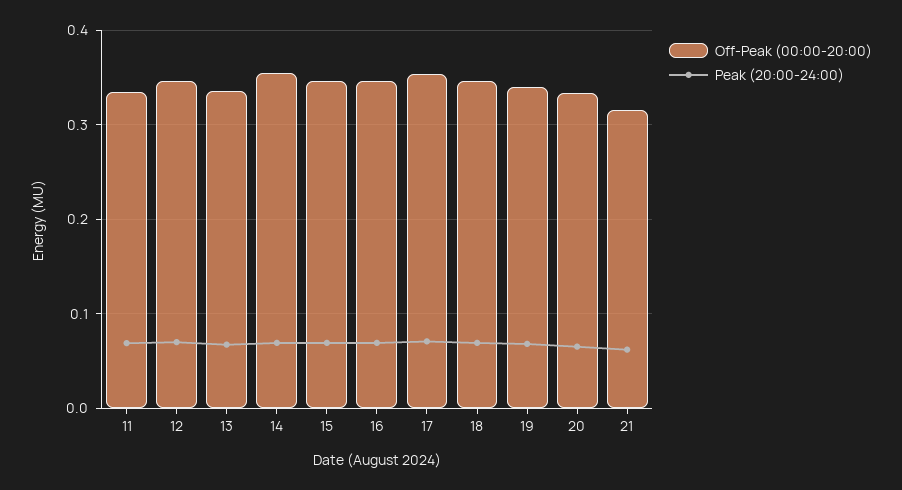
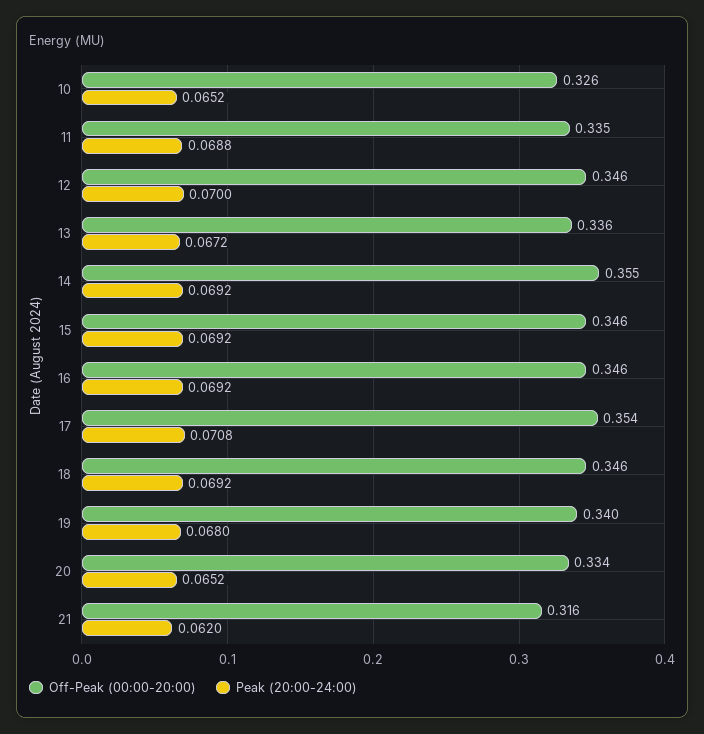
  {
    "Off-Peak (00:00-20:00)": {
      "11": 0.335,
      "12": 0.346,
      "13": 0.336,
      "14": 0.355,
      "15": 0.346,
      "16": 0.346,
      "17": 0.354,
      "18": 0.346,
      "19": 0.34,
      "20": 0.334,
-     "21": 0.316
+     "21": 0.316,
+     "10": 0.326
    },
    "Peak (20:00-24:00)": {
      "11": 0.0688,
      "12": 0.07,
      "13": 0.0672,
      "14": 0.0692,
      "15": 0.0692,
      "16": 0.0692,
      "17": 0.0708,
      "18": 0.0692,
      "19": 0.068,
      "20": 0.0652,
-     "21": 0.062
+     "21": 0.062,
+     "10": 0.0652
    }
  }

